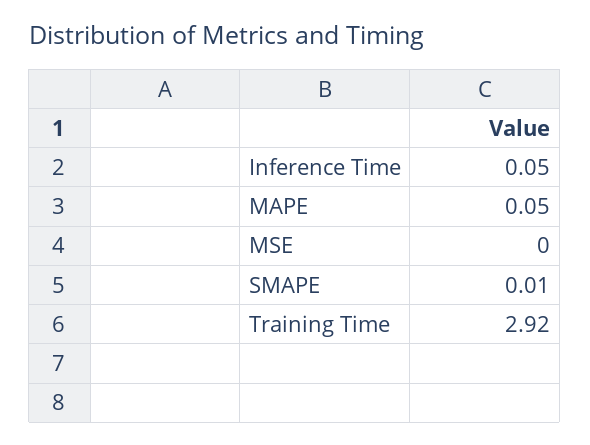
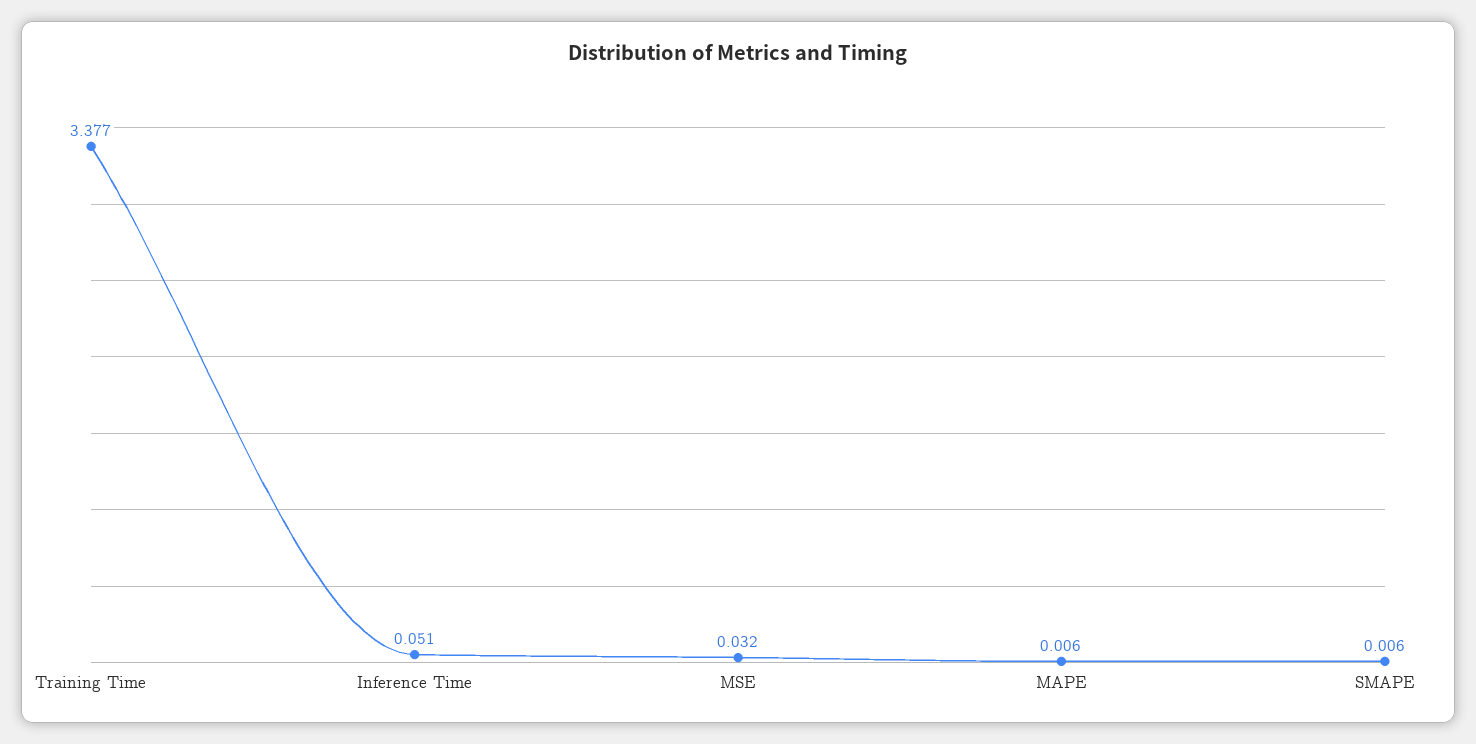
  {
    "Inference Time": 0.051,
-   "MAPE": 0.05,
+   "MAPE": 0.006,
-   "MSE": 0,
+   "MSE": 0.032,
    "SMAPE": 0.006,
-   "Training Time": 2.92
+   "Training Time": 3.377
  }

